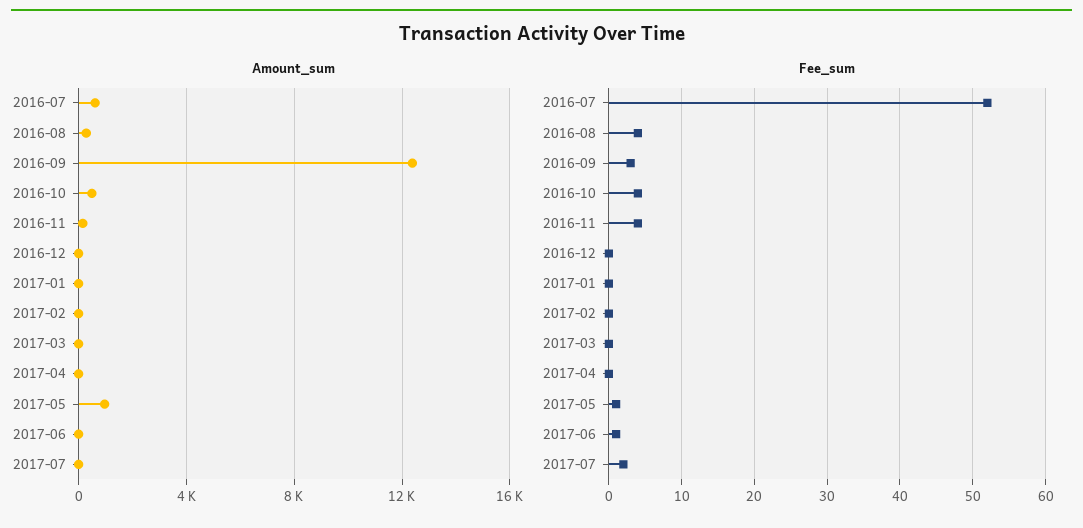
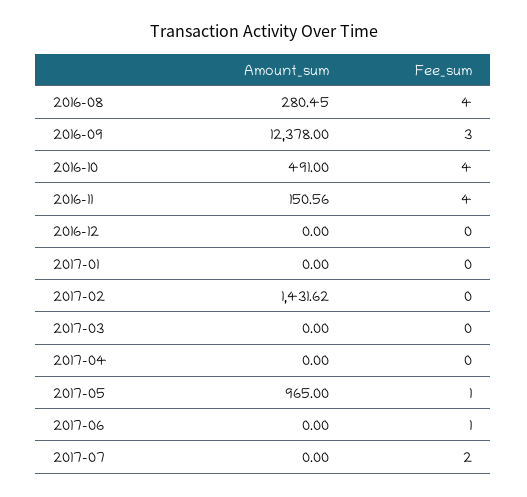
  {
    "Amount_sum": {
-     "2016-07": 500,
      "2016-08": 280.45,
      "2016-09": 12378,
      "2016-10": 491,
      "2016-11": 150.56,
      "2016-12": 0,
      "2017-01": 0,
-     "2017-02": 0,
+     "2017-02": 1431.62,
      "2017-03": 0,
      "2017-04": 0,
      "2017-05": 965,
      "2017-06": 0,
      "2017-07": 0
    },
    "Fee_sum": {
-     "2016-07": 52,
      "2016-08": 4,
      "2016-09": 3,
      "2016-10": 4,
      "2016-11": 4,
      "2016-12": 0,
      "2017-01": 0,
      "2017-02": 0,
      "2017-03": 0,
      "2017-04": 0,
      "2017-05": 1,
      "2017-06": 1,
      "2017-07": 2
    }
  }

